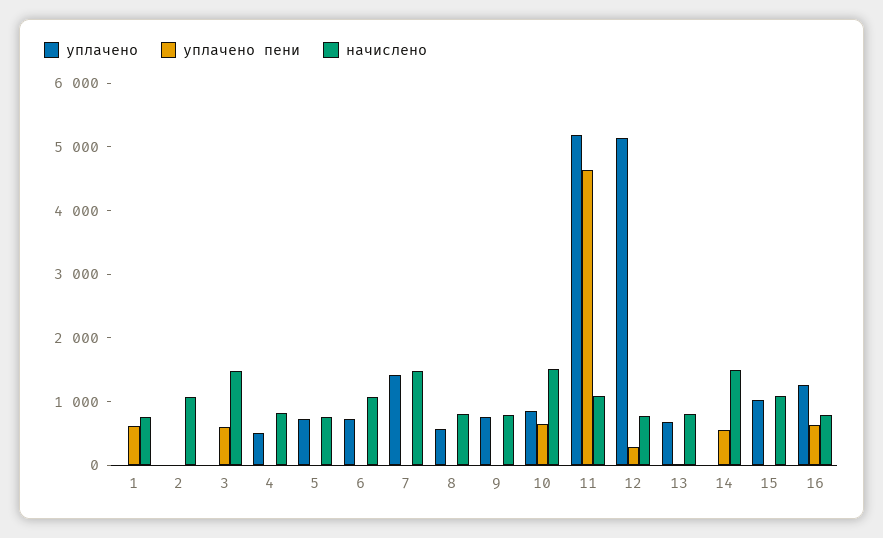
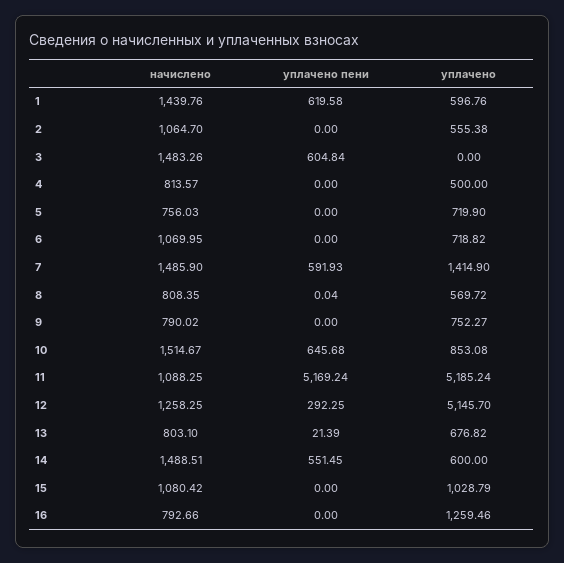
  {
    "уплачено": {
-     "1": 0,
+     "1": 596.76,
-     "2": 0,
+     "2": 555.38,
      "3": 0,
      "4": 500,
      "5": 719.9,
      "6": 718.82,
      "7": 1414.9,
      "8": 569.72,
      "9": 752.27,
      "10": 853.08,
      "11": 5185.24,
      "12": 5145.7,
      "13": 676.82,
-     "14": 0,
+     "14": 600,
      "15": 1028.79,
      "16": 1259.46
    },
    "уплачено пени": {
      "1": 619.58,
      "2": 0,
      "3": 604.84,
      "4": 0,
      "5": 0,
      "6": 0,
-     "7": 0,
+     "7": 591.93,
      "8": 0.04,
      "9": 0,
      "10": 645.68,
-     "11": 4600,
+     "11": 5169.24,
      "12": 292.25,
      "13": 21.39,
      "14": 551.45,
      "15": 0,
-     "16": 600
+     "16": 0
    },
    "начислено": {
-     "1": 800,
+     "1": 1439.76,
      "2": 1064.7,
      "3": 1483.26,
      "4": 813.57,
      "5": 756.03,
      "6": 1069.95,
      "7": 1485.9,
      "8": 808.35,
      "9": 790.02,
      "10": 1514.67,
      "11": 1088.25,
-     "12": 800,
+     "12": 1258.25,
      "13": 803.1,
      "14": 1488.51,
      "15": 1080.42,
      "16": 792.66
    }
  }

